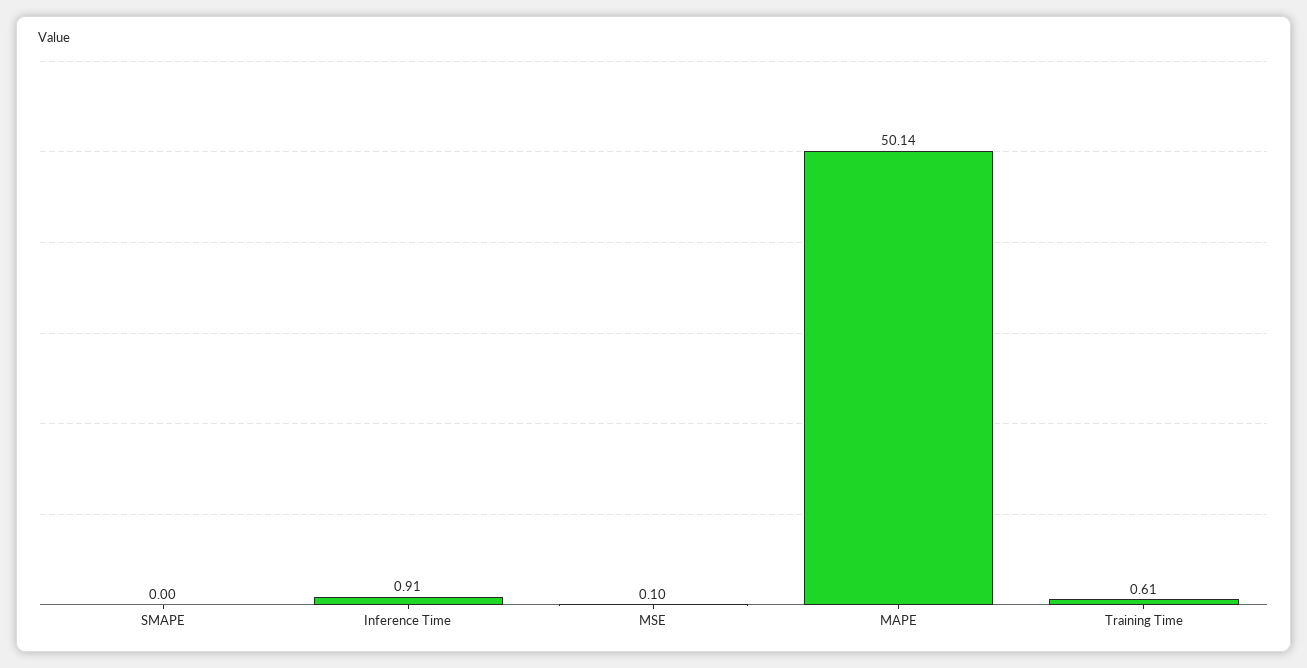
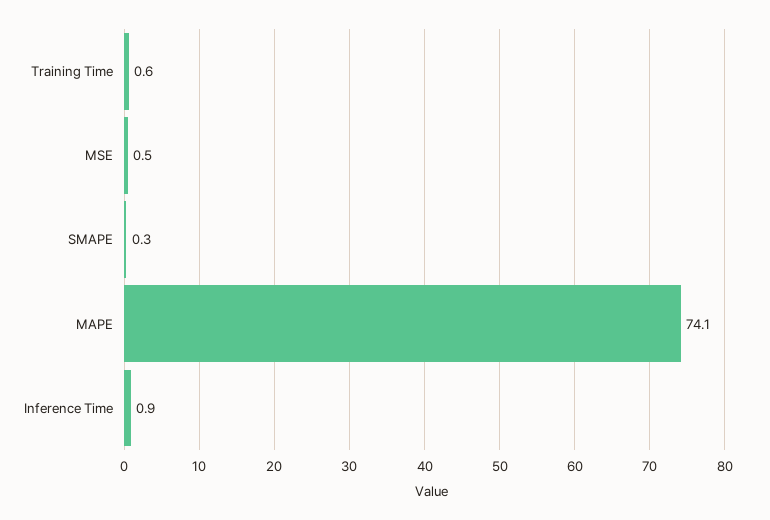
  {
-   "SMAPE": 0,
+   "SMAPE": 0.3,
    "Inference Time": 0.91,
-   "MSE": 0.1,
+   "MSE": 0.5,
-   "MAPE": 50.14,
+   "MAPE": 74.1,
    "Training Time": 0.61
  }

